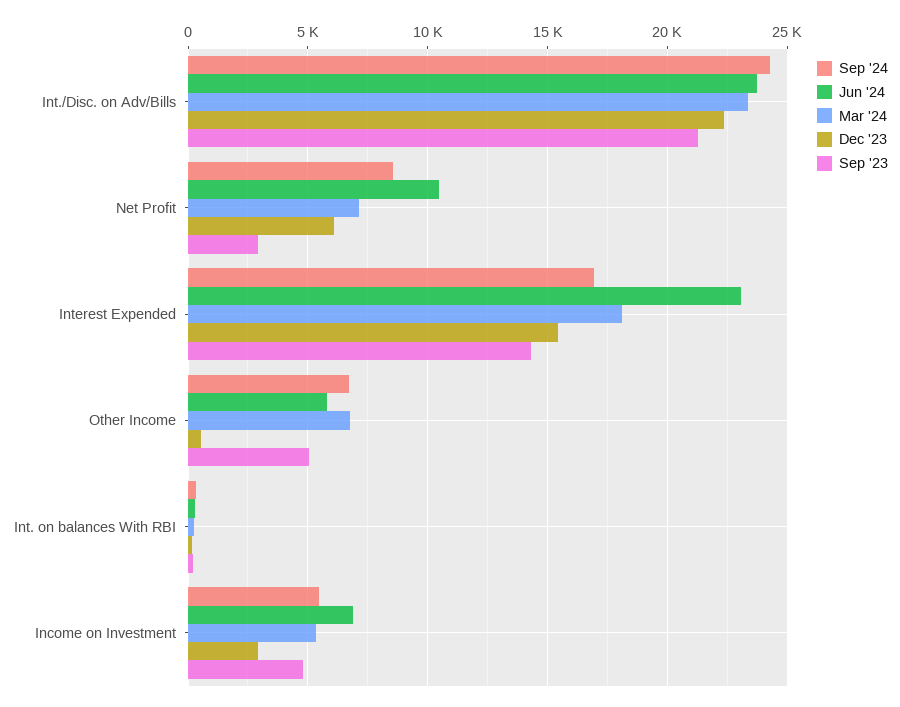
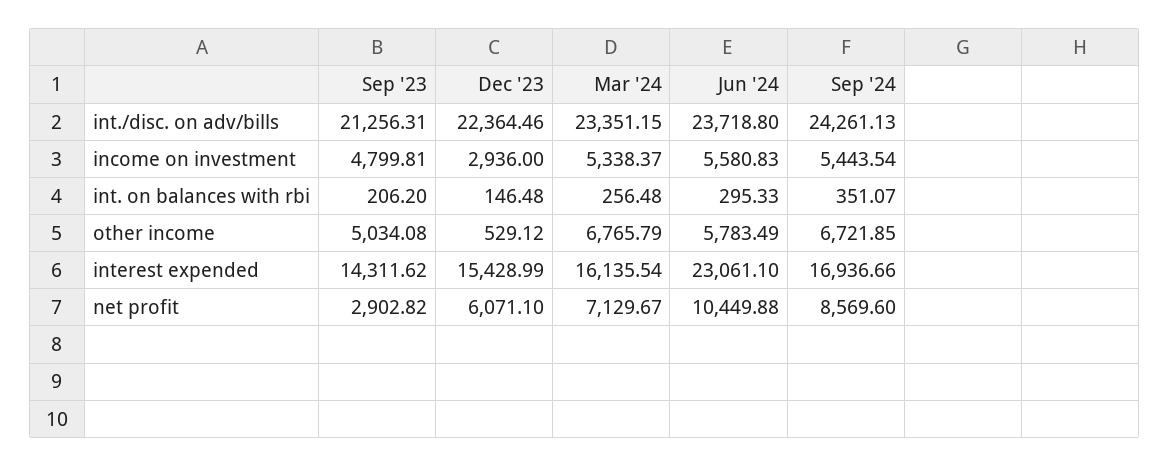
  {
    "Sep '24": {
      "Int./Disc. on Adv/Bills": 24261.13,
      "Net Profit": 8569.6,
      "Interest Expended": 16936.66,
      "Other Income": 6721.85,
      "Int. on balances With RBI": 351.07,
      "Income on Investment": 5443.54
    },
    "Jun '24": {
      "Int./Disc. on Adv/Bills": 23718.8,
      "Net Profit": 10449.88,
      "Interest Expended": 23061.1,
      "Other Income": 5783.49,
      "Int. on balances With RBI": 295.33,
-     "Income on Investment": 7000
+     "Income on Investment": 5580.83
    },
    "Mar '24": {
      "Int./Disc. on Adv/Bills": 23351.15,
      "Net Profit": 7129.67,
-     "Interest Expended": 18000,
+     "Interest Expended": 16135.54,
      "Other Income": 6765.79,
      "Int. on balances With RBI": 256.48,
      "Income on Investment": 5338.37
    },
    "Dec '23": {
      "Int./Disc. on Adv/Bills": 22364.46,
      "Net Profit": 6071.1,
      "Interest Expended": 15428.99,
      "Other Income": 529.12,
      "Int. on balances With RBI": 146.48,
      "Income on Investment": 2936
    },
    "Sep '23": {
      "Int./Disc. on Adv/Bills": 21256.31,
      "Net Profit": 2902.82,
      "Interest Expended": 14311.62,
      "Other Income": 5034.08,
      "Int. on balances With RBI": 206.2,
      "Income on Investment": 4799.81
    }
  }

